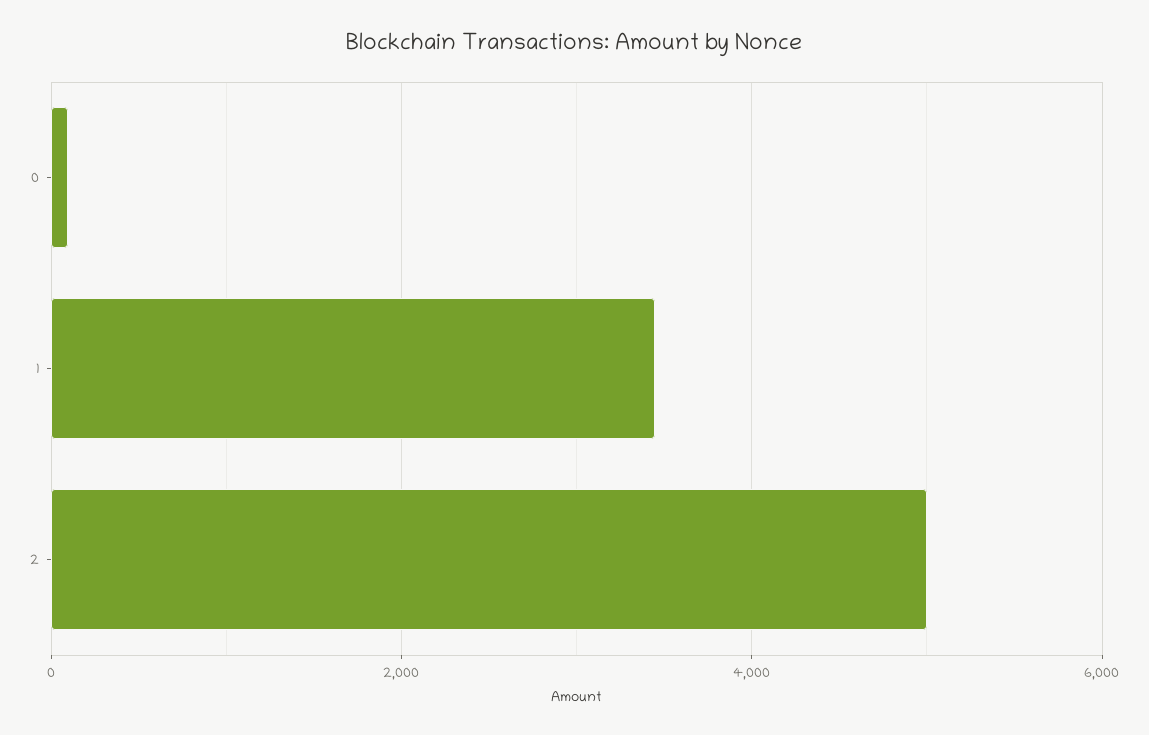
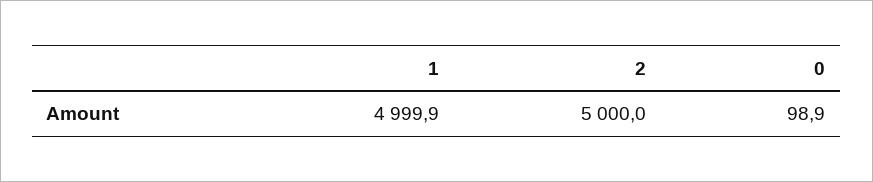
  {
    "0": 98.9,
-   "1": 3400,
+   "1": 4999.9,
    "2": 5000
  }

